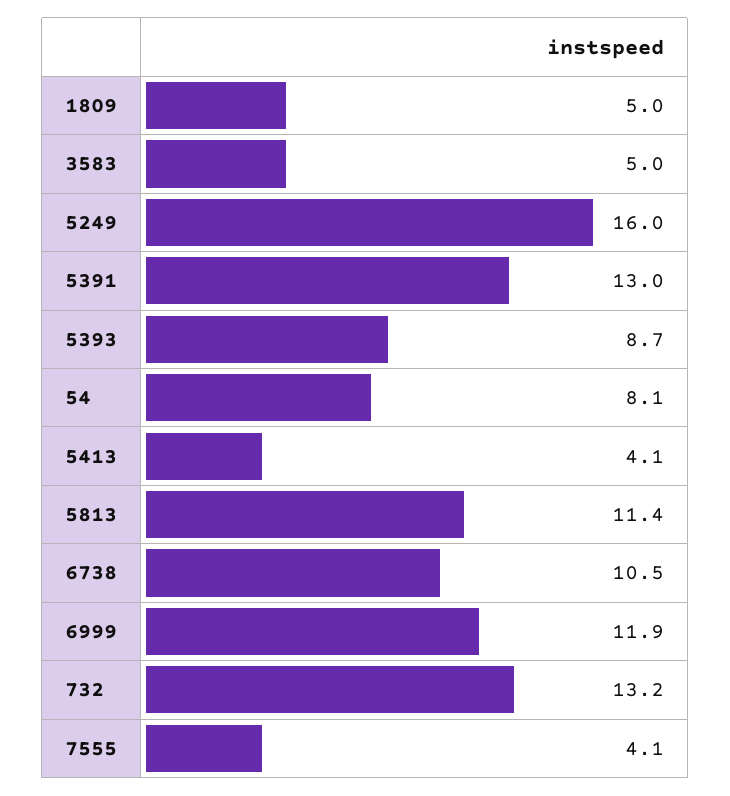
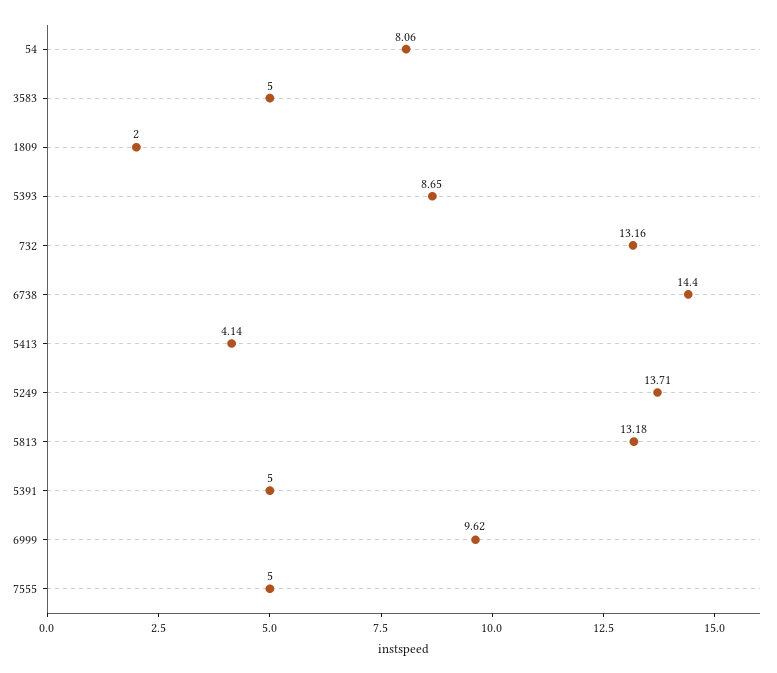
  {
-   "1809": 5,
+   "1809": 2,
    "3583": 5,
-   "5249": 16,
+   "5249": 13.71,
-   "5391": 13,
+   "5391": 5,
    "5393": 8.65,
    "54": 8.06,
    "5413": 4.14,
-   "5813": 11.4,
+   "5813": 13.18,
-   "6738": 10.5,
+   "6738": 14.4,
-   "6999": 11.9,
+   "6999": 9.62,
    "732": 13.16,
-   "7555": 4.1
+   "7555": 5
  }

